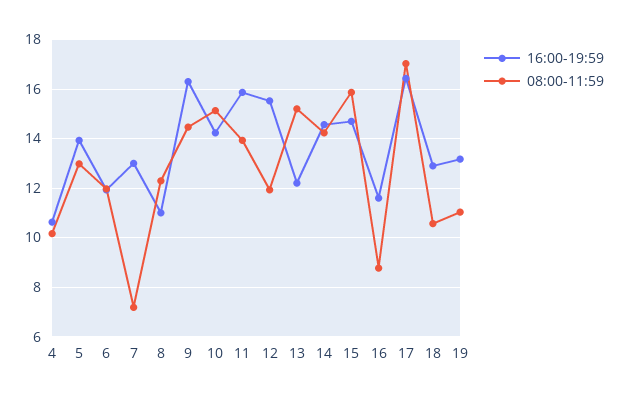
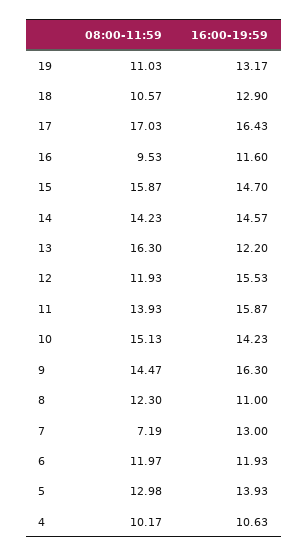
  {
    "16:00-19:59": {
      "4": 10.63,
      "5": 13.93,
      "6": 11.93,
      "7": 13,
      "8": 11,
      "9": 16.3,
      "10": 14.23,
      "11": 15.87,
      "12": 15.53,
      "13": 12.2,
      "14": 14.57,
      "15": 14.7,
      "16": 11.6,
      "17": 16.43,
      "18": 12.9,
      "19": 13.17
    },
    "08:00-11:59": {
      "4": 10.17,
      "5": 12.98,
      "6": 11.97,
      "7": 7.19,
      "8": 12.3,
      "9": 14.47,
      "10": 15.13,
      "11": 13.93,
      "12": 11.93,
-     "13": 15.25,
+     "13": 16.3,
      "14": 14.23,
      "15": 15.87,
-     "16": 8.75,
+     "16": 9.53,
      "17": 17.03,
      "18": 10.57,
      "19": 11.03
    }
  }

